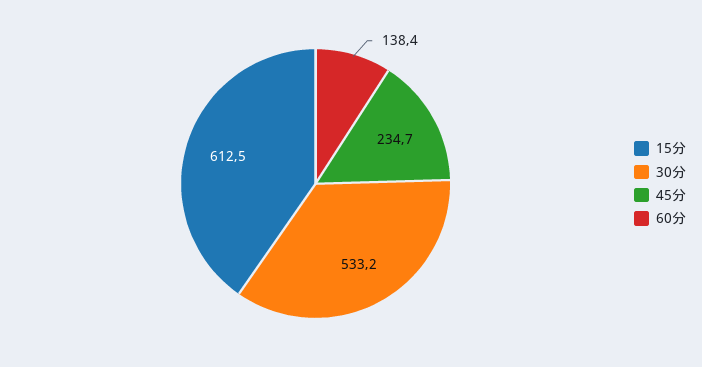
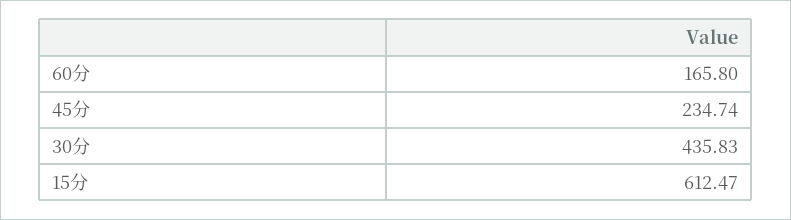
  {
    "15分": 612.47,
-   "30分": 533.2,
+   "30分": 435.83,
    "45分": 234.74,
-   "60分": 138.4
+   "60分": 165.8
  }

